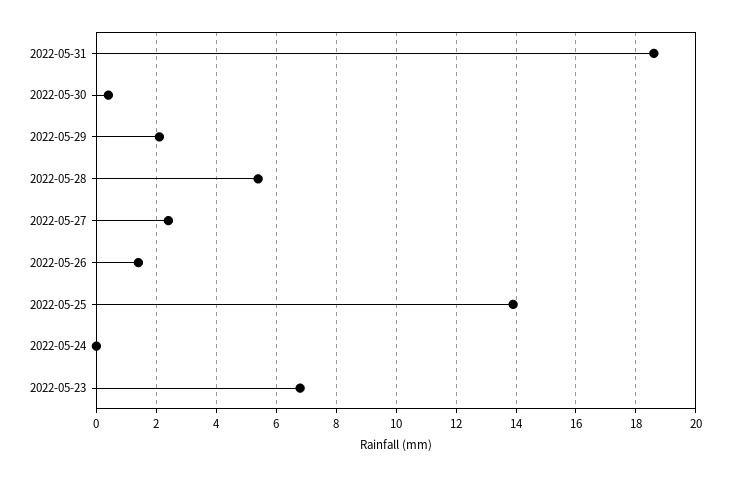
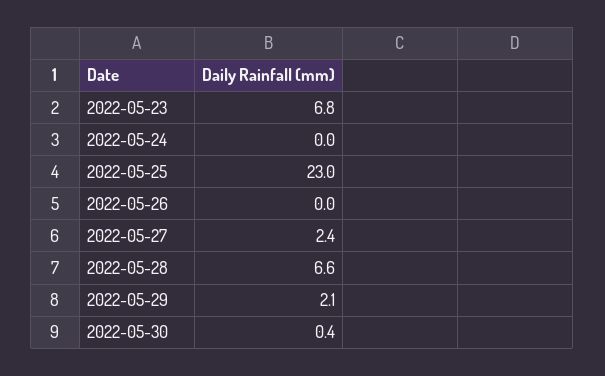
  {
-   "2022-05-31": 18.5,
    "2022-05-30": 0.4,
    "2022-05-29": 2.1,
-   "2022-05-28": 5.5,
+   "2022-05-28": 6.6,
    "2022-05-27": 2.4,
-   "2022-05-26": 1.5,
+   "2022-05-26": 0,
-   "2022-05-25": 14,
+   "2022-05-25": 23,
    "2022-05-24": 0,
    "2022-05-23": 6.8
  }

